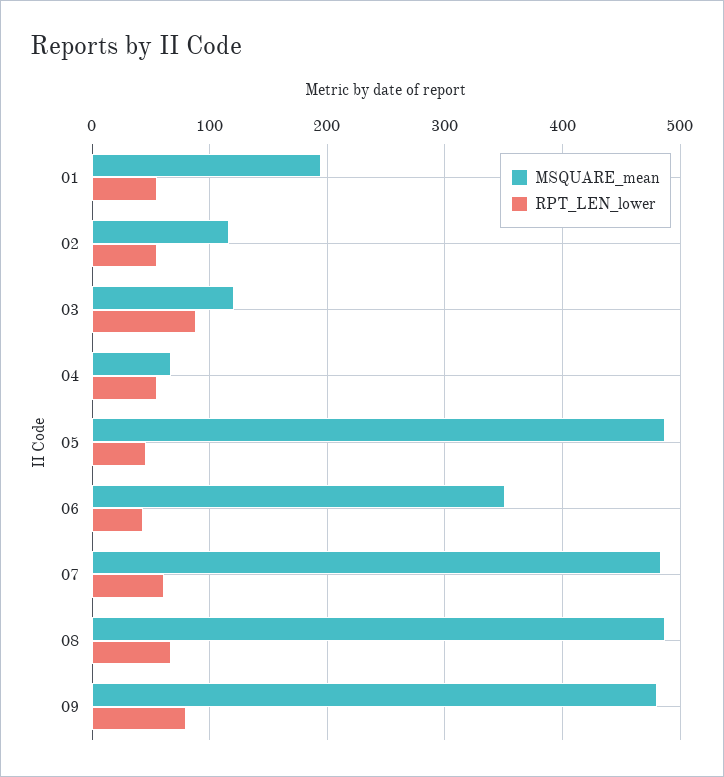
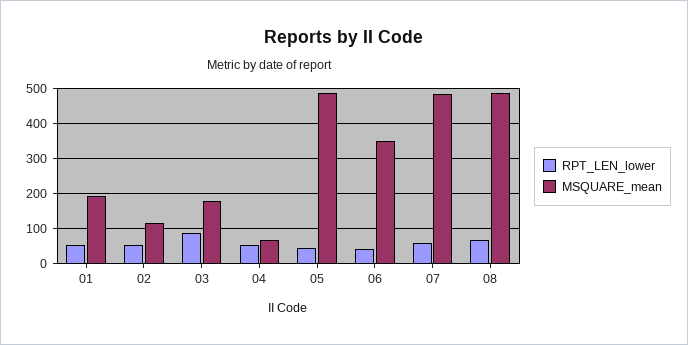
  {
    "MSQUARE_mean": {
      "01": 200,
      "02": 120,
-     "03": 120,
+     "03": 180,
      "04": 70,
      "05": 490,
      "06": 350,
      "07": 480,
-     "08": 490,
+     "08": 490
-     "09": 480
    },
    "RPT_LEN_lower": {
      "01": 60,
      "02": 60,
      "03": 90,
      "04": 60,
      "05": 50,
      "06": 40,
      "07": 60,
-     "08": 70,
+     "08": 70
-     "09": 80
    }
  }

